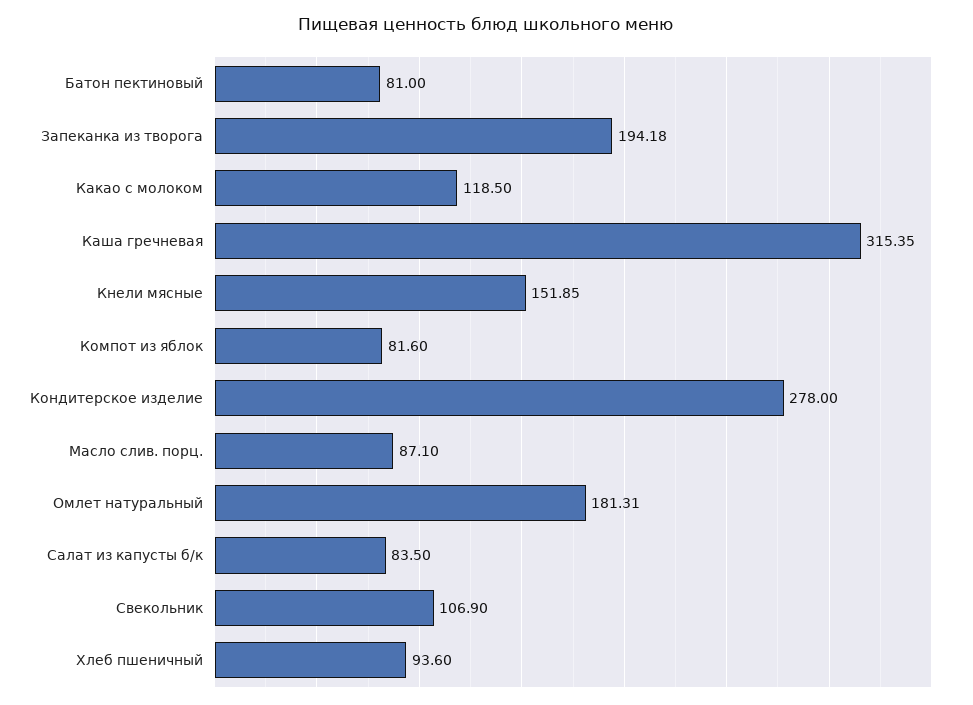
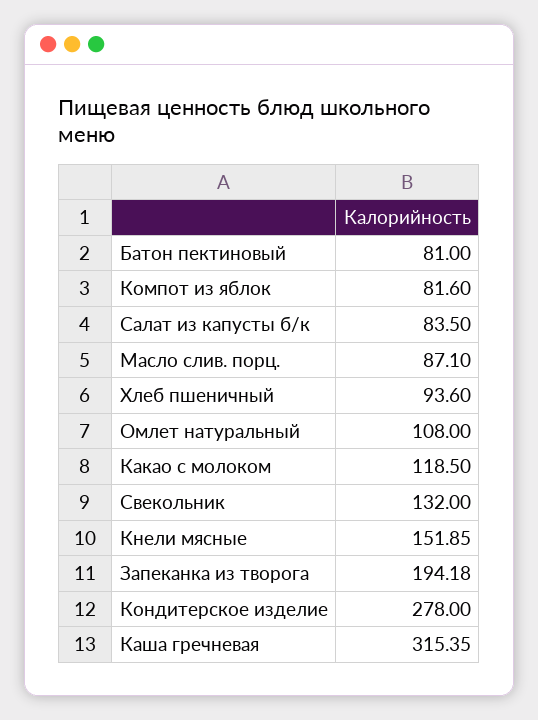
  {
    "Батон пектиновый": 81,
    "Запеканка из творога": 194.18,
    "Какао с молоком": 118.5,
    "Каша гречневая": 315.35,
    "Кнели мясные": 151.85,
    "Компот из яблок": 81.6,
    "Кондитерское изделие": 278,
    "Масло слив. порц.": 87.1,
-   "Омлет натуральный": 181.31,
+   "Омлет натуральный": 108,
    "Салат из капусты б/к": 83.5,
-   "Свекольник": 106.9,
+   "Свекольник": 132,
    "Хлеб пшеничный": 93.6
  }

